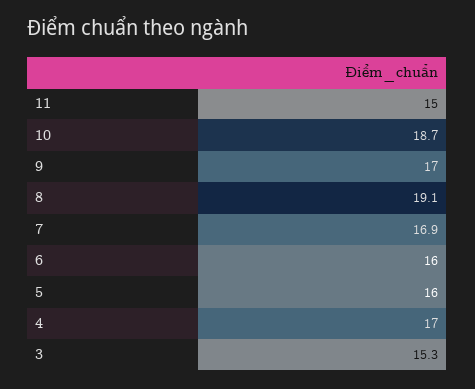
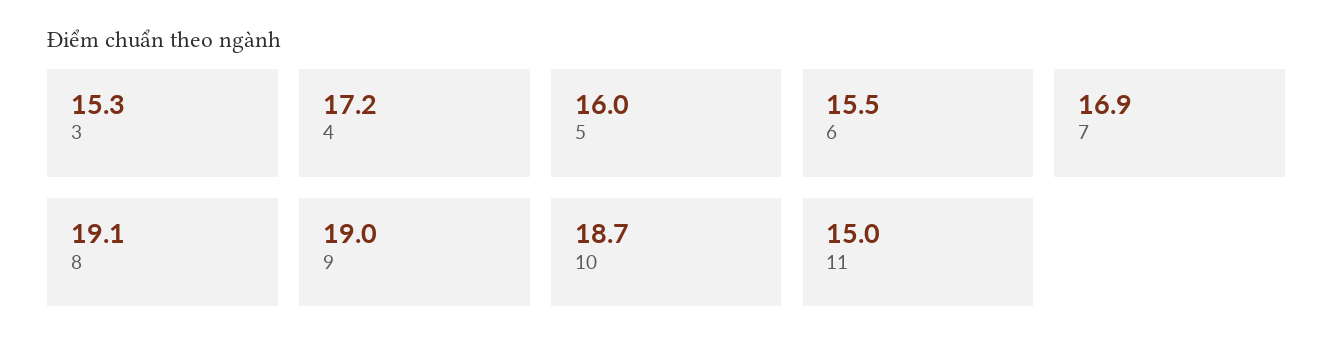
  {
    "11": 15,
    "10": 18.7,
-   "9": 17,
+   "9": 19,
    "8": 19.1,
    "7": 16.9,
-   "6": 16,
+   "6": 15.5,
    "5": 16,
-   "4": 17,
+   "4": 17.2,
    "3": 15.3
  }

